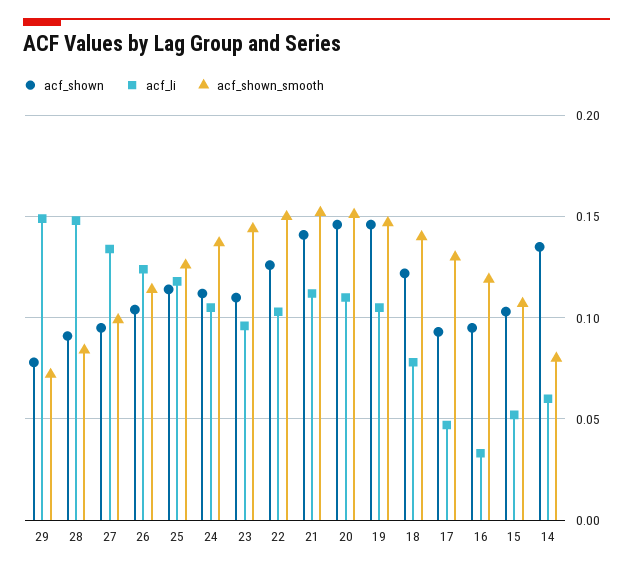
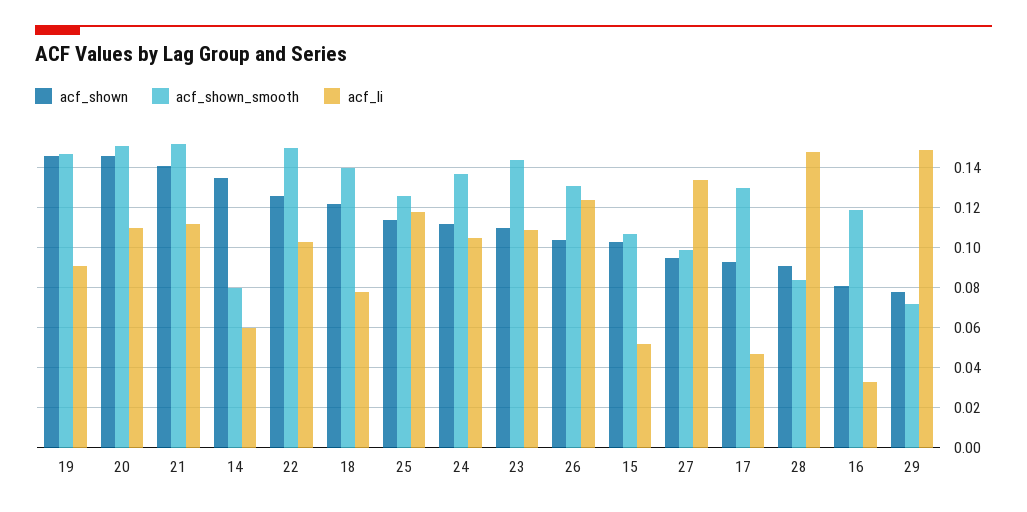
  {
    "acf_shown": {
      "29": 0.08,
      "28": 0.09,
      "27": 0.095,
      "26": 0.105,
      "25": 0.115,
      "24": 0.11,
      "23": 0.11,
      "22": 0.125,
      "21": 0.14,
      "20": 0.145,
      "19": 0.145,
      "18": 0.12,
      "17": 0.095,
-     "16": 0.095,
+     "16": 0.08,
      "15": 0.105,
      "14": 0.135
    },
    "acf_li": {
      "29": 0.15,
      "28": 0.15,
      "27": 0.135,
      "26": 0.125,
      "25": 0.12,
      "24": 0.105,
-     "23": 0.095,
+     "23": 0.11,
      "22": 0.105,
      "21": 0.11,
      "20": 0.11,
-     "19": 0.105,
+     "19": 0.09,
      "18": 0.08,
      "17": 0.045,
      "16": 0.035,
      "15": 0.05,
      "14": 0.06
    },
    "acf_shown_smooth": {
      "29": 0.07,
      "28": 0.085,
      "27": 0.1,
-     "26": 0.115,
+     "26": 0.13,
      "25": 0.125,
      "24": 0.135,
      "23": 0.145,
      "22": 0.15,
      "21": 0.15,
      "20": 0.15,
      "19": 0.145,
      "18": 0.14,
      "17": 0.13,
      "16": 0.12,
      "15": 0.105,
      "14": 0.08
    }
  }

